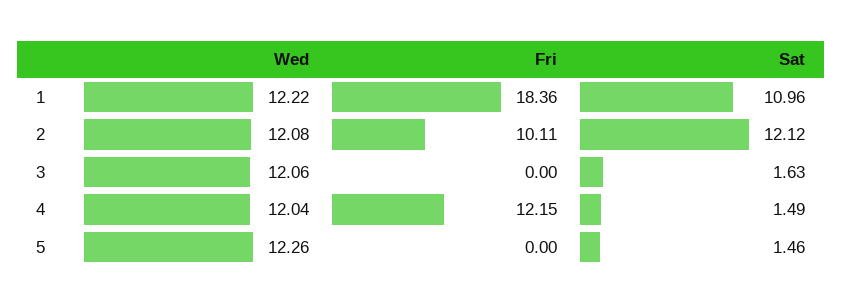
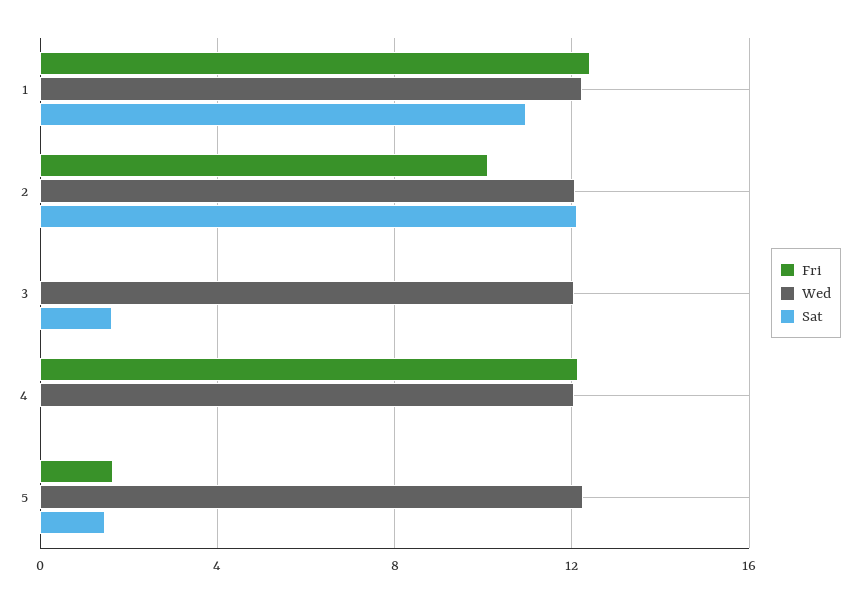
  {
    "Wed": {
      "1": 12.22,
      "2": 12.08,
      "3": 12.06,
      "4": 12.04,
      "5": 12.26
    },
    "Fri": {
-     "1": 18.36,
+     "1": 12.5,
      "2": 10.11,
      "3": 0,
      "4": 12.15,
-     "5": 0
+     "5": 1.5
    },
    "Sat": {
      "1": 10.96,
      "2": 12.12,
      "3": 1.63,
-     "4": 1.49,
+     "4": 0,
      "5": 1.46
    }
  }

